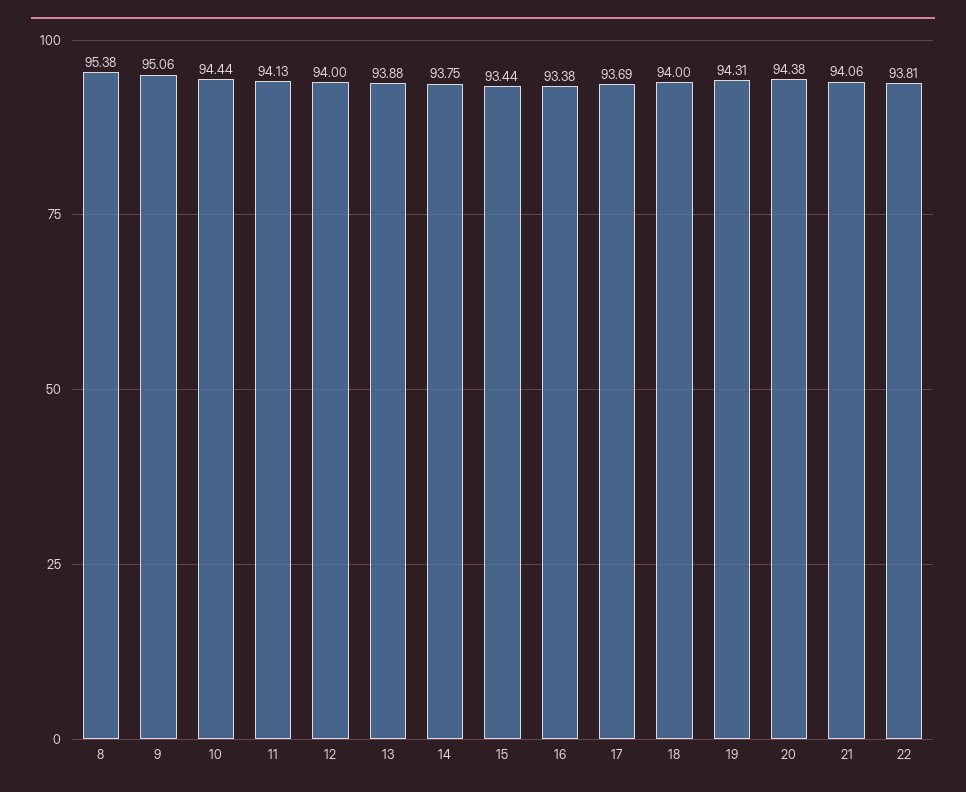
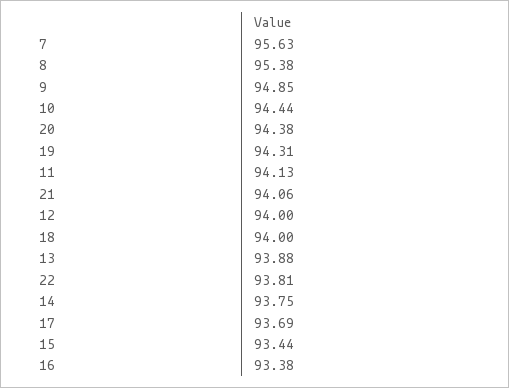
  {
    "8": 95.38,
-   "9": 95.06,
+   "9": 94.85,
    "10": 94.44,
    "11": 94.13,
    "12": 94,
    "13": 93.88,
    "14": 93.75,
    "15": 93.44,
    "16": 93.38,
    "17": 93.69,
    "18": 94,
    "19": 94.31,
    "20": 94.38,
    "21": 94.06,
-   "22": 93.81
+   "22": 93.81,
+   "7": 95.63
  }

